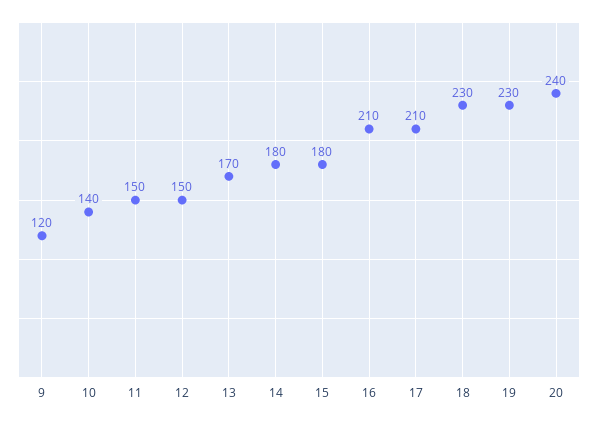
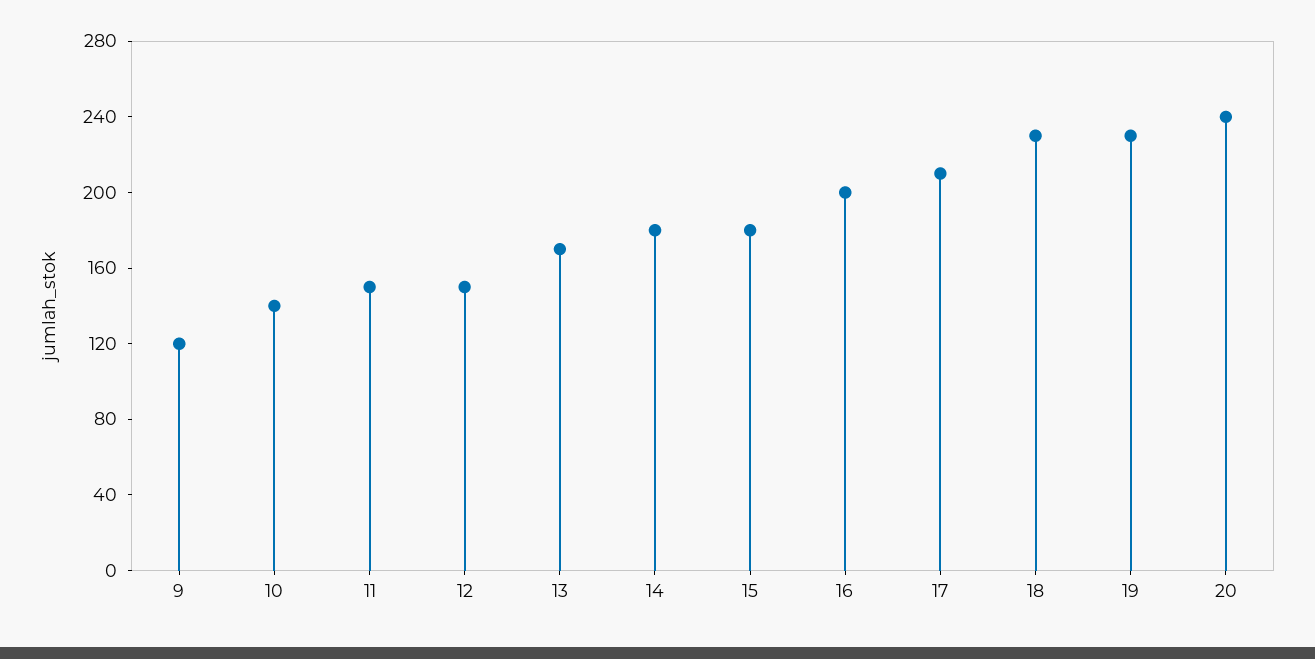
  {
    "9": 120,
    "10": 140,
    "11": 150,
    "12": 150,
    "13": 170,
    "14": 180,
    "15": 180,
-   "16": 210,
+   "16": 200,
    "17": 210,
    "18": 230,
    "19": 230,
    "20": 240
  }

